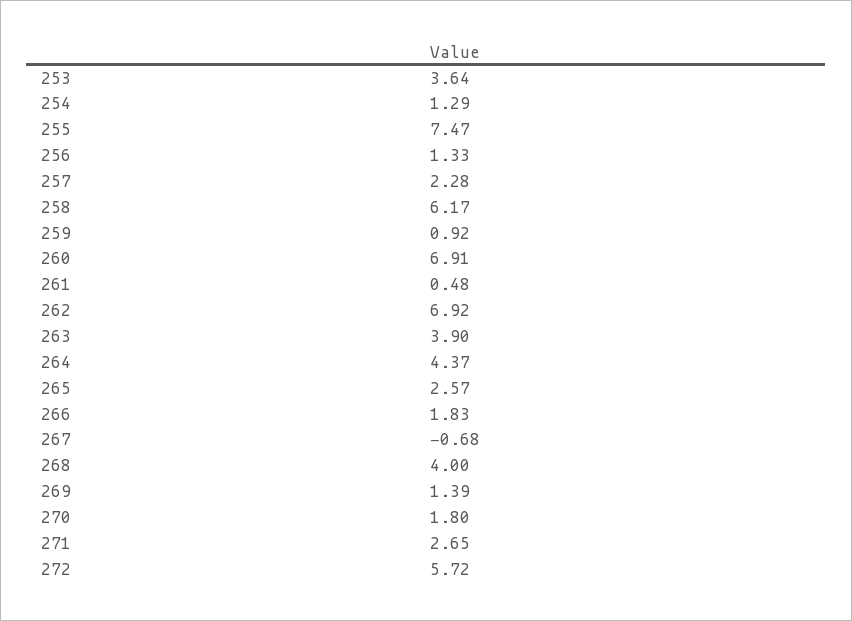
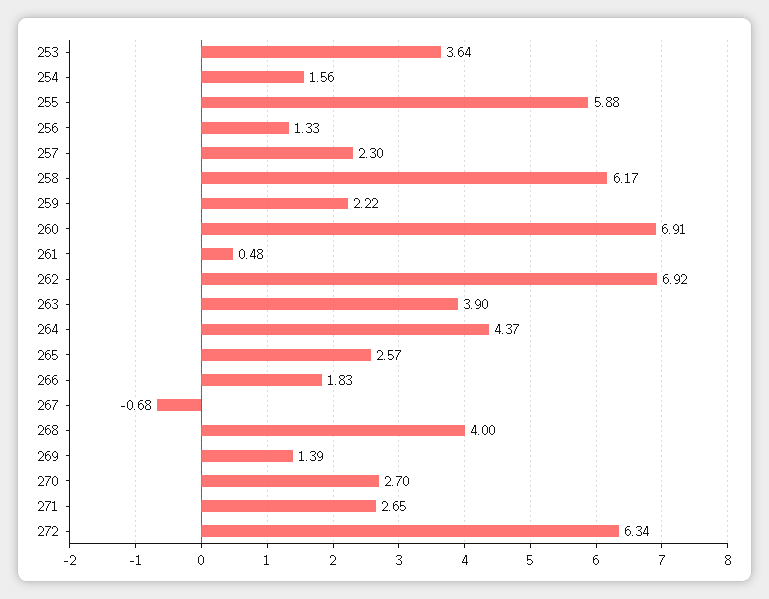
  {
    "253": 3.64,
-   "254": 1.29,
+   "254": 1.56,
-   "255": 7.47,
+   "255": 5.88,
    "256": 1.33,
-   "257": 2.28,
+   "257": 2.3,
    "258": 6.17,
-   "259": 0.92,
+   "259": 2.22,
    "260": 6.91,
    "261": 0.48,
    "262": 6.92,
    "263": 3.9,
    "264": 4.37,
    "265": 2.57,
    "266": 1.83,
    "267": -0.68,
    "268": 4,
    "269": 1.39,
-   "270": 1.8,
+   "270": 2.7,
    "271": 2.65,
-   "272": 5.72
+   "272": 6.34
  }

